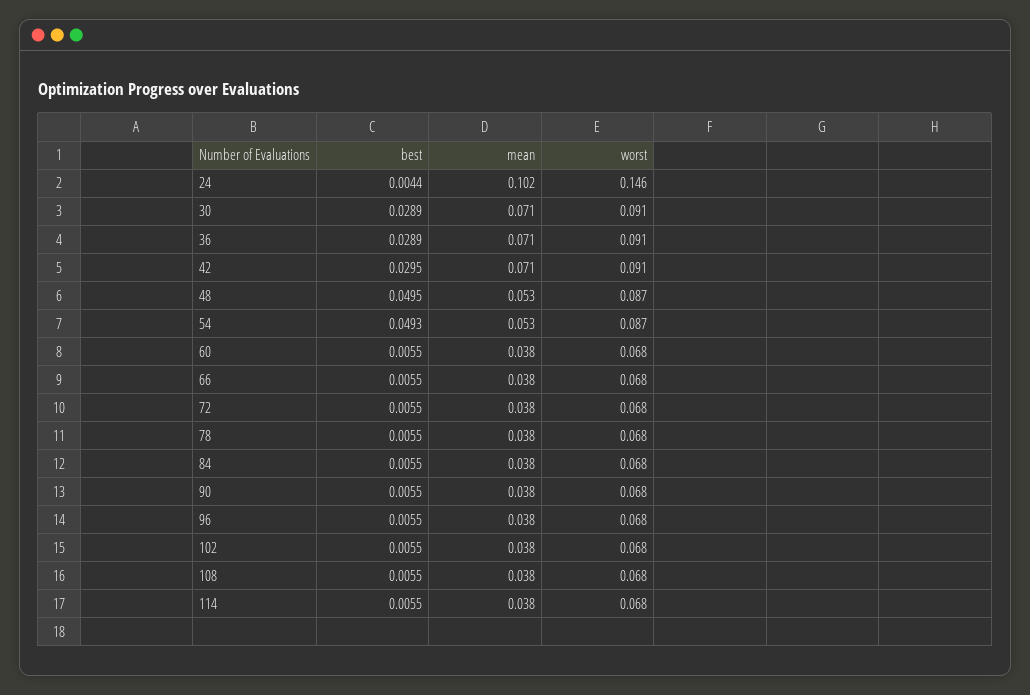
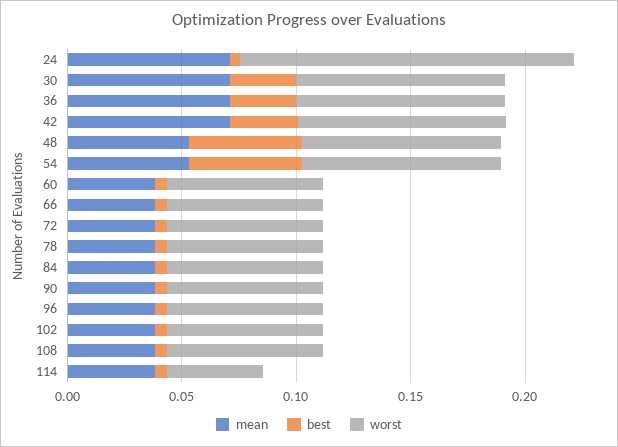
  {
    "best": {
      "24": 0.0044,
      "30": 0.0289,
      "36": 0.0289,
      "42": 0.0295,
      "48": 0.0495,
      "54": 0.0493,
      "60": 0.0055,
      "66": 0.0055,
      "72": 0.0055,
      "78": 0.0055,
      "84": 0.0055,
      "90": 0.0055,
      "96": 0.0055,
      "102": 0.0055,
      "108": 0.0055,
      "114": 0.0055
    },
    "mean": {
-     "24": 0.102,
+     "24": 0.07,
      "30": 0.071,
      "36": 0.071,
      "42": 0.071,
      "48": 0.053,
      "54": 0.053,
      "60": 0.038,
      "66": 0.038,
      "72": 0.038,
      "78": 0.038,
      "84": 0.038,
      "90": 0.038,
      "96": 0.038,
      "102": 0.038,
      "108": 0.038,
      "114": 0.038
    },
    "worst": {
      "24": 0.146,
      "30": 0.091,
      "36": 0.091,
      "42": 0.091,
      "48": 0.087,
      "54": 0.087,
      "60": 0.068,
      "66": 0.068,
      "72": 0.068,
      "78": 0.068,
      "84": 0.068,
      "90": 0.068,
      "96": 0.068,
      "102": 0.068,
      "108": 0.068,
-     "114": 0.068
+     "114": 0.04
    }
  }

